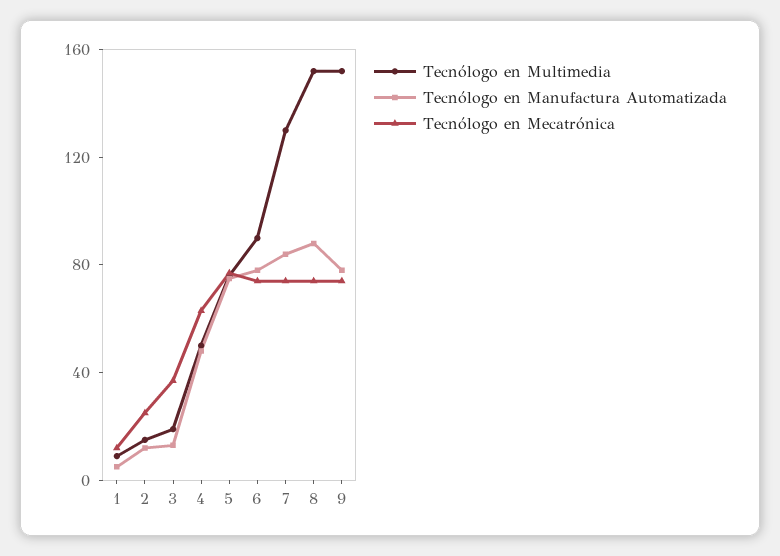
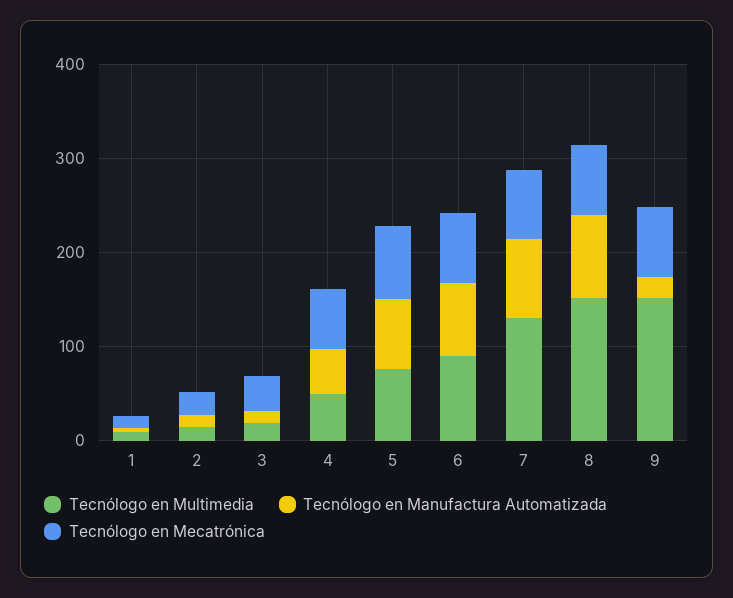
  {
    "Tecnólogo en Multimedia": {
      "1": 10,
      "2": 20,
      "3": 20,
      "4": 50,
      "5": 80,
      "6": 90,
      "7": 130,
      "8": 150,
      "9": 150
    },
    "Tecnólogo en Manufactura Automatizada": {
      "1": 10,
      "2": 10,
      "3": 10,
      "4": 50,
      "5": 80,
      "6": 80,
      "7": 80,
      "8": 90,
-     "9": 80
+     "9": 20
    },
    "Tecnólogo en Mecatrónica": {
      "1": 10,
      "2": 30,
      "3": 40,
      "4": 60,
      "5": 80,
      "6": 70,
      "7": 70,
      "8": 70,
      "9": 70
    }
  }

